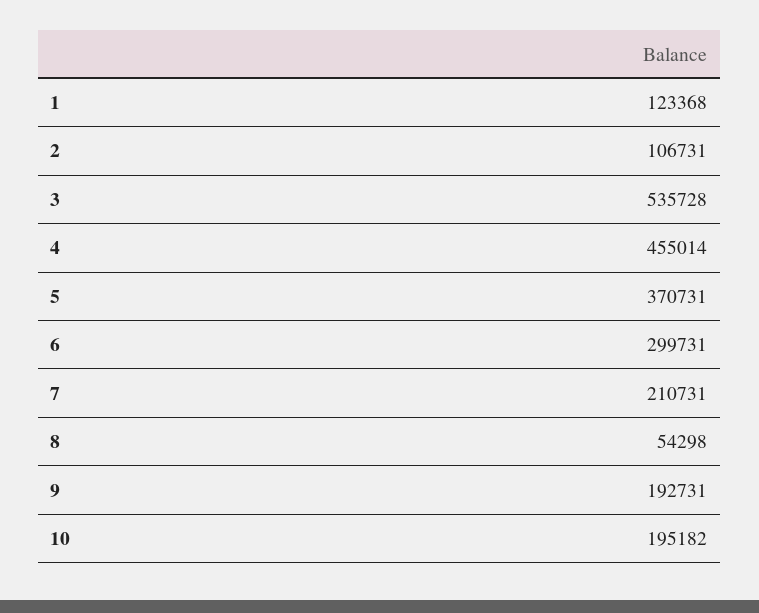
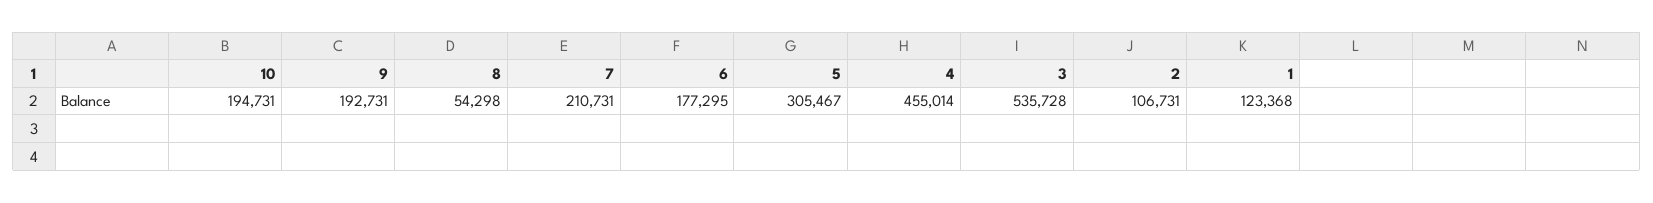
  {
    "1": 123368,
    "2": 106731,
    "3": 535728,
    "4": 455014,
-   "5": 370731,
+   "5": 305467,
-   "6": 299731,
+   "6": 177295,
    "7": 210731,
    "8": 54298,
    "9": 192731,
-   "10": 195182
+   "10": 194731
  }

